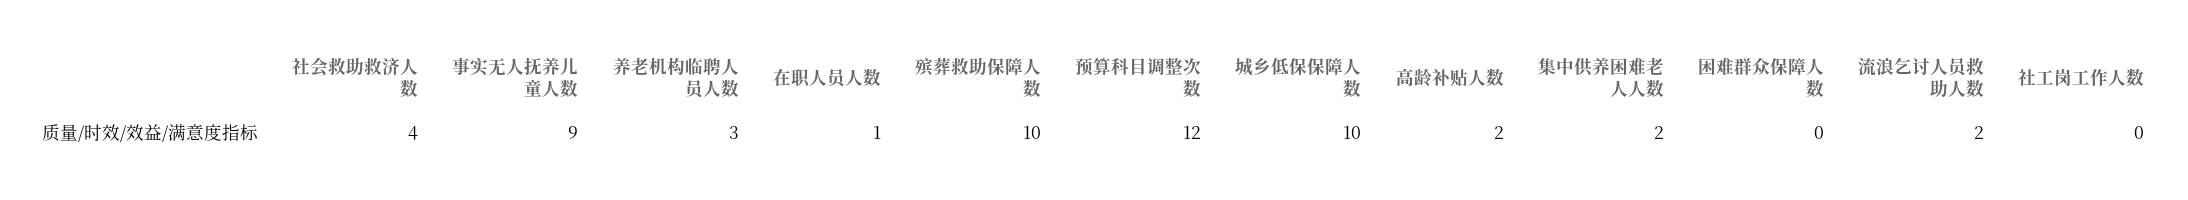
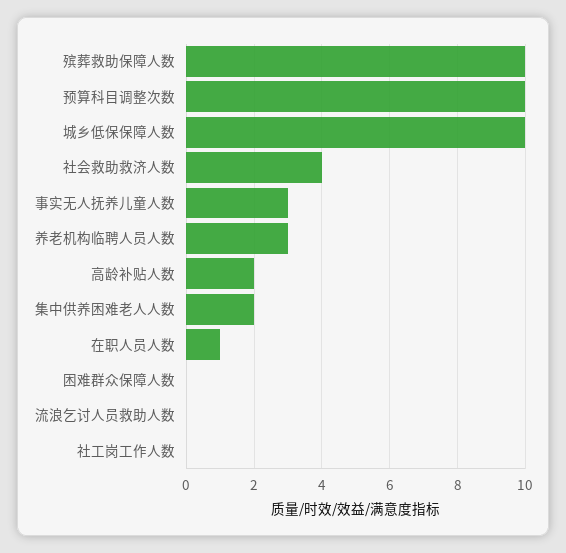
  {
    "社会救助救济人数": 4,
-   "事实无人抚养儿童人数": 9,
+   "事实无人抚养儿童人数": 3,
    "养老机构临聘人员人数": 3,
    "在职人员人数": 1,
    "殡葬救助保障人数": 10,
-   "预算科目调整次数": 12,
+   "预算科目调整次数": 10,
    "城乡低保保障人数": 10,
    "高龄补贴人数": 2,
    "集中供养困难老人人数": 2,
    "困难群众保障人数": 0,
-   "流浪乞讨人员救助人数": 2,
+   "流浪乞讨人员救助人数": 0,
    "社工岗工作人数": 0
  }

